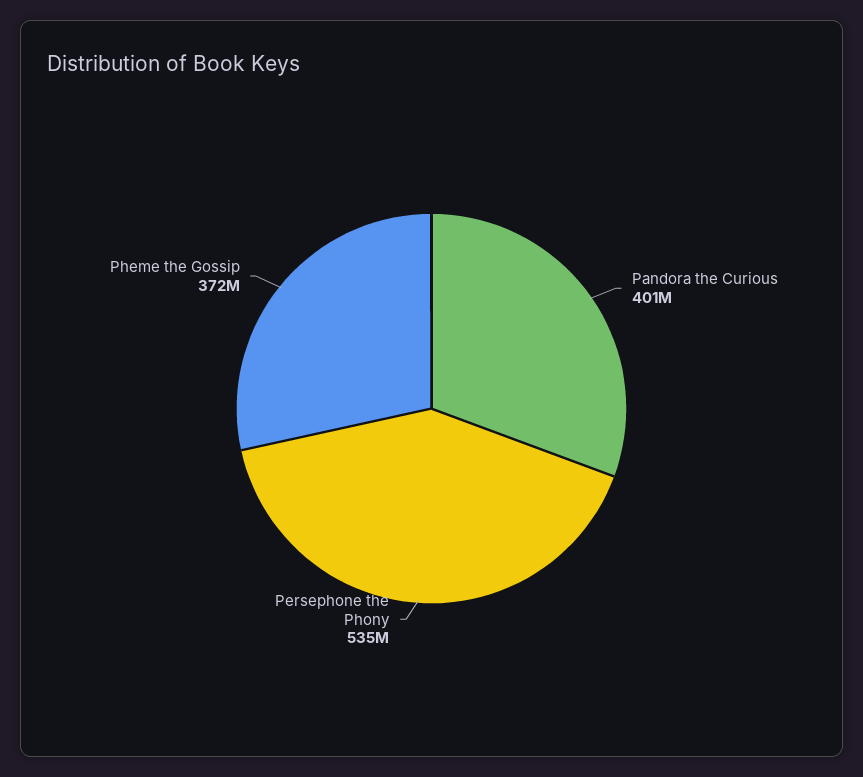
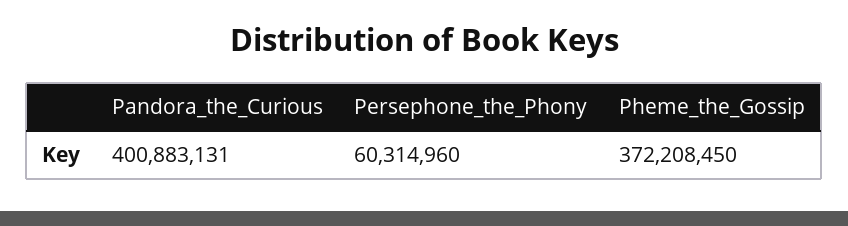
  {
    "Pandora the Curious": 400883131,
-   "Persephone the Phony": 535000000,
+   "Persephone the Phony": 60314960,
    "Pheme the Gossip": 372208450
  }

